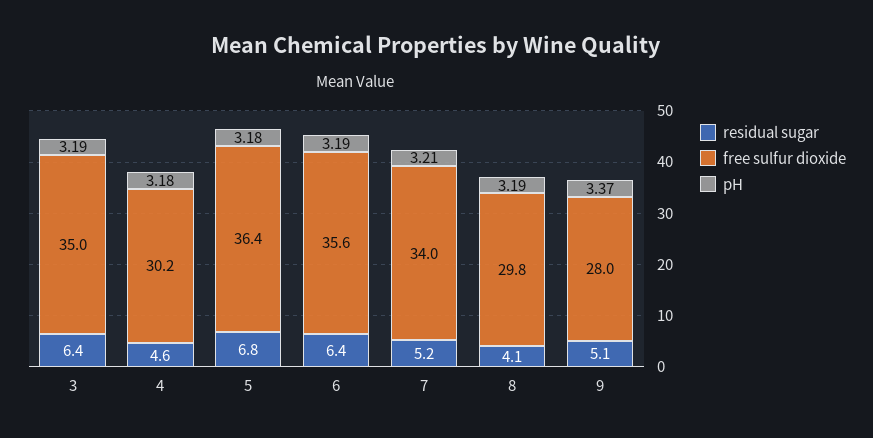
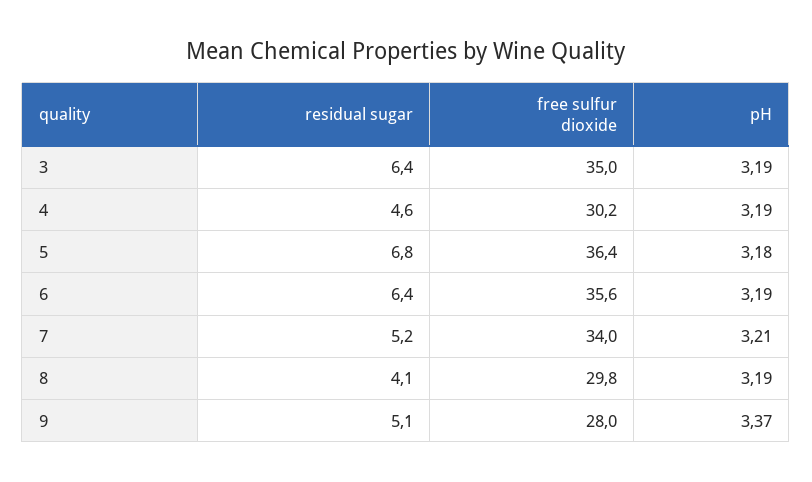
  {
    "residual sugar": {
      "3": 6.4,
      "4": 4.6,
      "5": 6.8,
      "6": 6.4,
      "7": 5.2,
      "8": 4.1,
      "9": 5.1
    },
    "free sulfur dioxide": {
      "3": 35,
      "4": 30.2,
      "5": 36.4,
      "6": 35.6,
      "7": 34,
      "8": 29.8,
      "9": 28
    },
    "pH": {
      "3": 3.19,
-     "4": 3.18,
+     "4": 3.19,
      "5": 3.18,
      "6": 3.19,
      "7": 3.21,
      "8": 3.19,
      "9": 3.37
    }
  }

